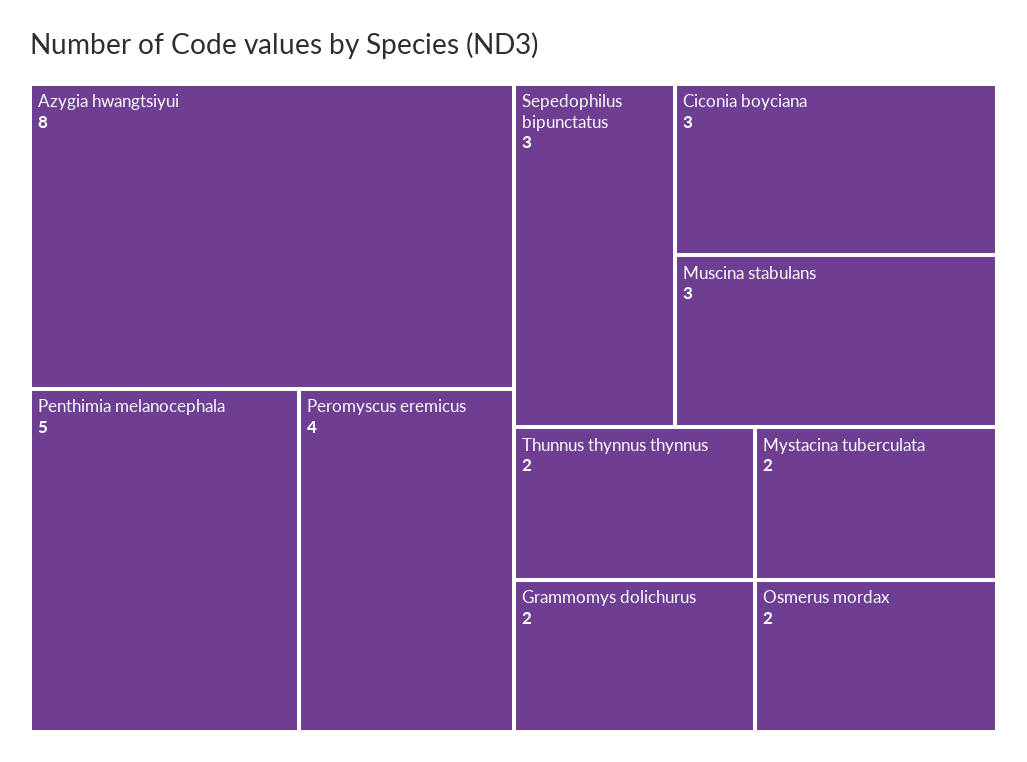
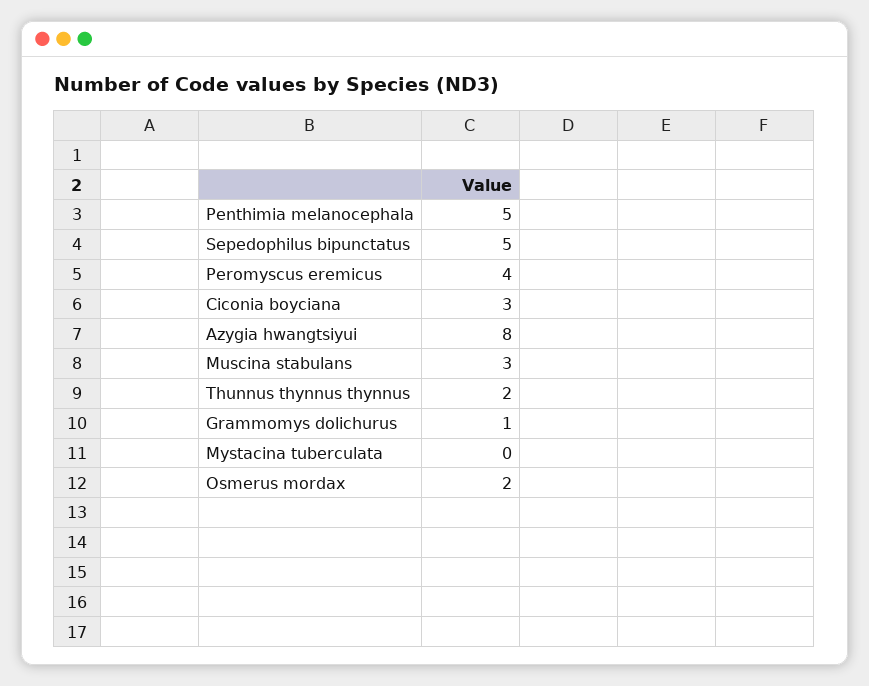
  {
    "Azygia hwangtsiyui": 8,
    "Penthimia melanocephala": 5,
    "Peromyscus eremicus": 4,
-   "Sepedophilus bipunctatus": 3,
+   "Sepedophilus bipunctatus": 5,
    "Ciconia boyciana": 3,
    "Muscina stabulans": 3,
    "Thunnus thynnus thynnus": 2,
-   "Grammomys dolichurus": 2,
+   "Grammomys dolichurus": 1,
-   "Mystacina tuberculata": 2,
+   "Mystacina tuberculata": 0,
    "Osmerus mordax": 2
  }

